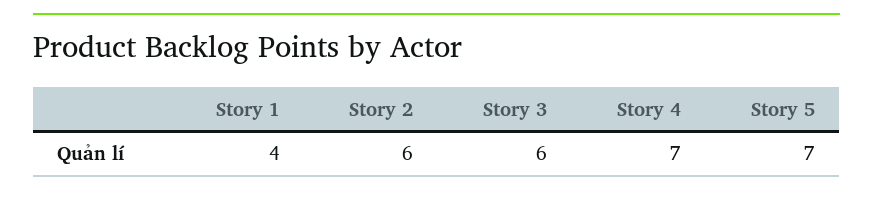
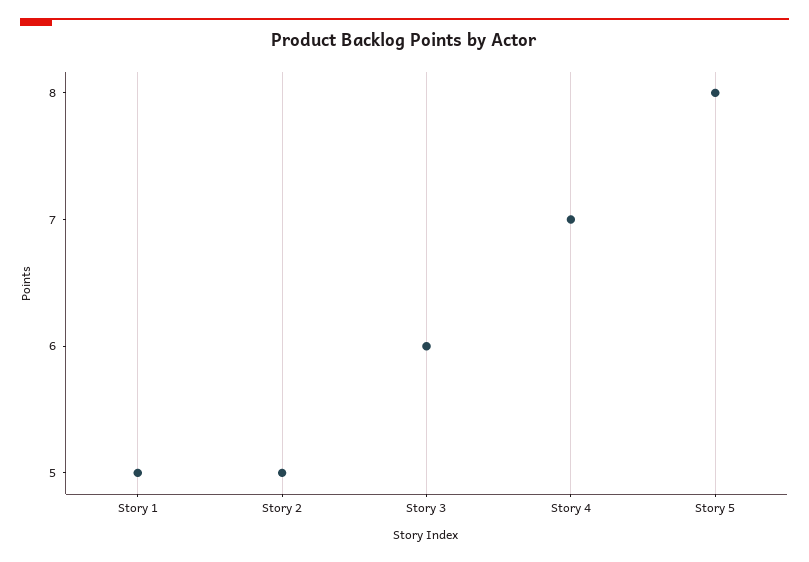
  {
-   "Story 1": 4,
+   "Story 1": 5,
-   "Story 2": 6,
+   "Story 2": 5,
    "Story 3": 6,
    "Story 4": 7,
-   "Story 5": 7
+   "Story 5": 8
  }

